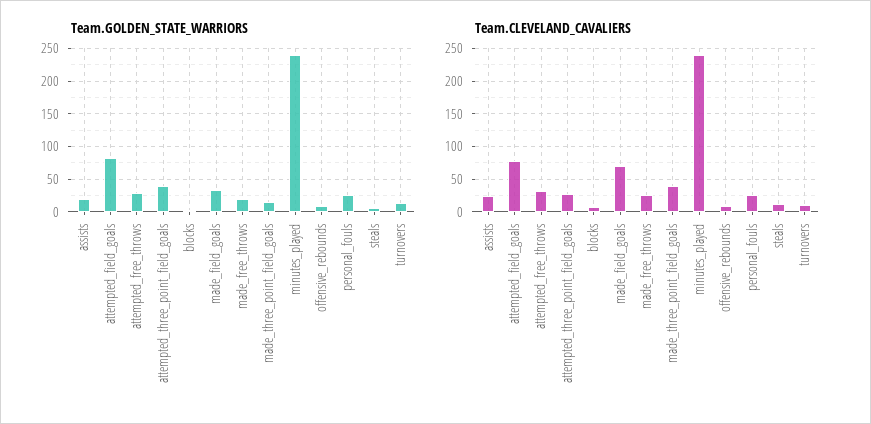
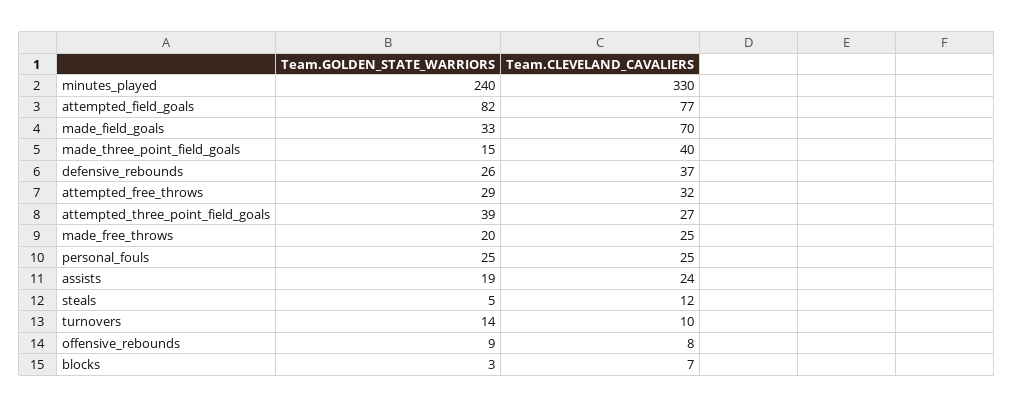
  {
    "Team.GOLDEN_STATE_WARRIORS": {
      "assists": 19,
      "attempted_field_goals": 82,
      "attempted_free_throws": 29,
      "attempted_three_point_field_goals": 39,
      "blocks": 3,
      "made_field_goals": 33,
      "made_free_throws": 20,
      "made_three_point_field_goals": 15,
      "minutes_played": 240,
      "offensive_rebounds": 9,
      "personal_fouls": 25,
      "steals": 5,
-     "turnovers": 14
+     "turnovers": 14,
+     "defensive_rebounds": 26
    },
    "Team.CLEVELAND_CAVALIERS": {
      "assists": 24,
      "attempted_field_goals": 77,
      "attempted_free_throws": 32,
      "attempted_three_point_field_goals": 27,
      "blocks": 7,
      "made_field_goals": 70,
      "made_free_throws": 25,
      "made_three_point_field_goals": 40,
-     "minutes_played": 240,
+     "minutes_played": 330,
      "offensive_rebounds": 8,
      "personal_fouls": 25,
      "steals": 12,
-     "turnovers": 10
+     "turnovers": 10,
+     "defensive_rebounds": 37
    }
  }

